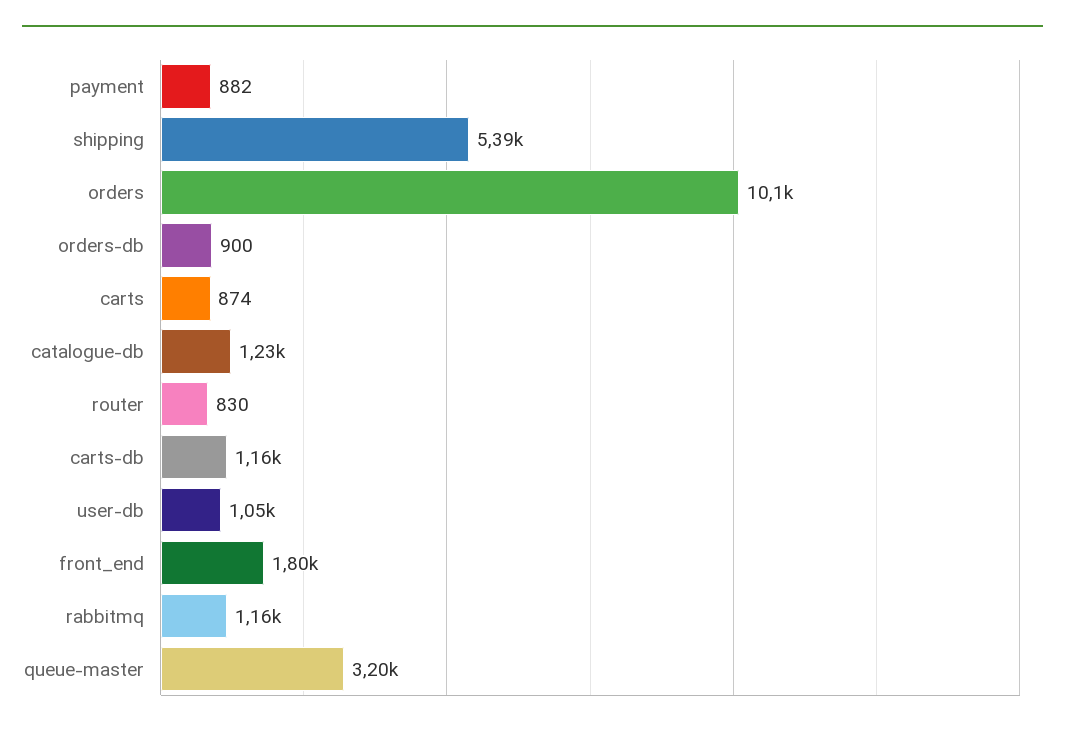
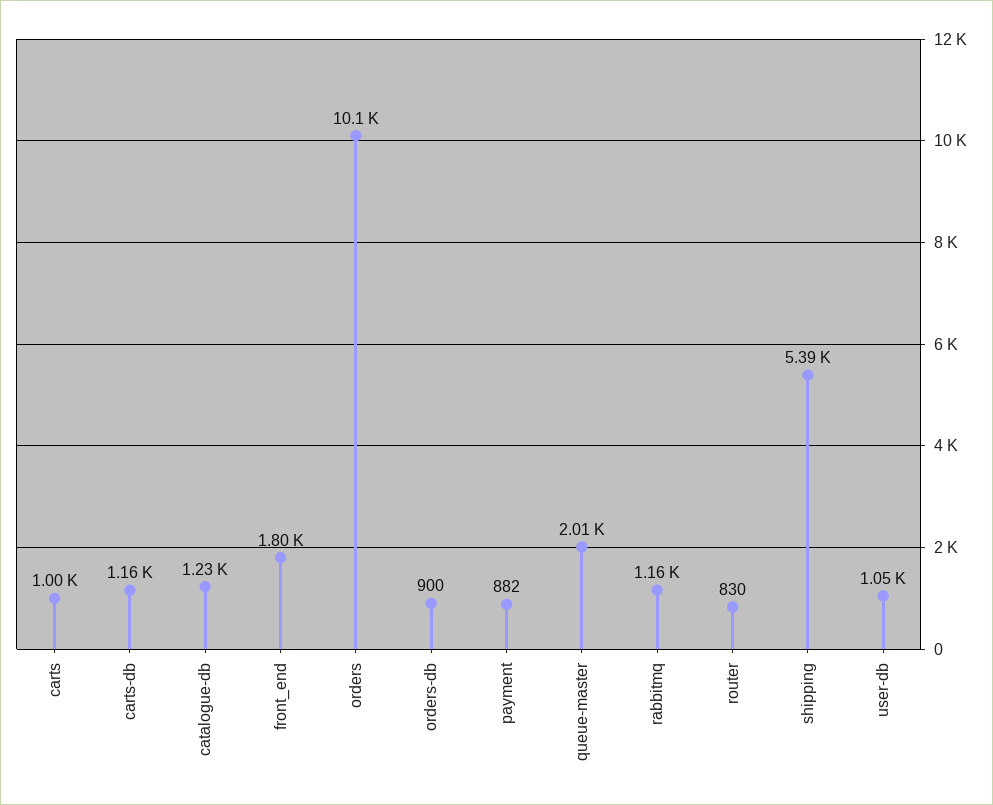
  {
    "payment": 882,
    "shipping": 5390,
    "orders": 10100,
    "orders-db": 900,
-   "carts": 874,
+   "carts": 1000,
    "catalogue-db": 1230,
    "router": 830,
    "carts-db": 1160,
    "user-db": 1050,
    "front_end": 1800,
    "rabbitmq": 1160,
-   "queue-master": 3200
+   "queue-master": 2010
  }

